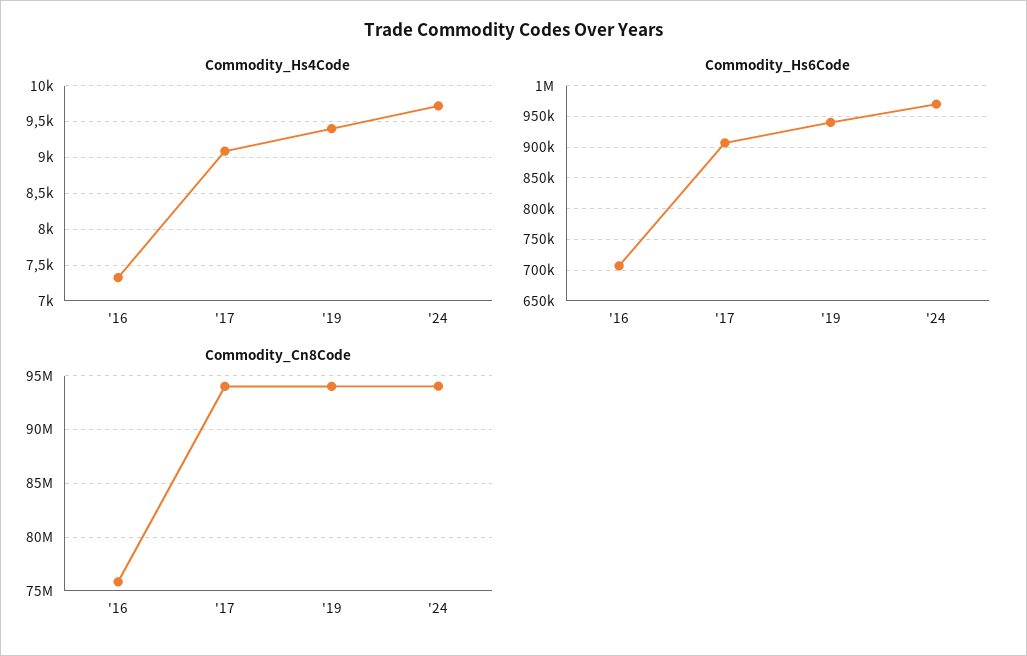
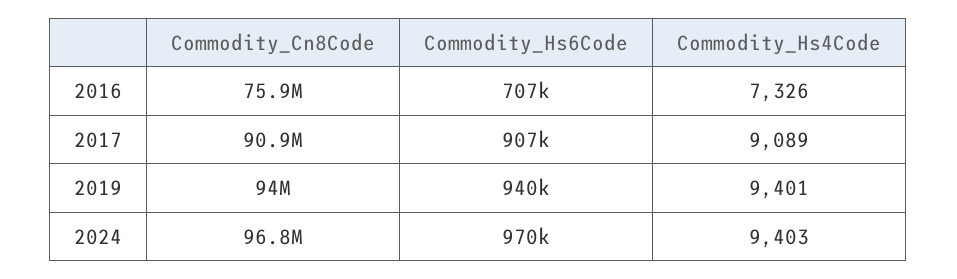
  {
    "Commodity_Hs4Code": {
      "'16": 7326,
      "'17": 9089,
      "'19": 9401,
-     "'24": 9700
+     "'24": 9403
    },
    "Commodity_Hs6Code": {
      "'16": 707000,
      "'17": 907000,
      "'19": 940000,
      "'24": 970000
    },
    "Commodity_Cn8Code": {
      "'16": 75900000,
-     "'17": 94000000,
+     "'17": 90900000,
      "'19": 94000000,
-     "'24": 94000000
+     "'24": 96800000
    }
  }

